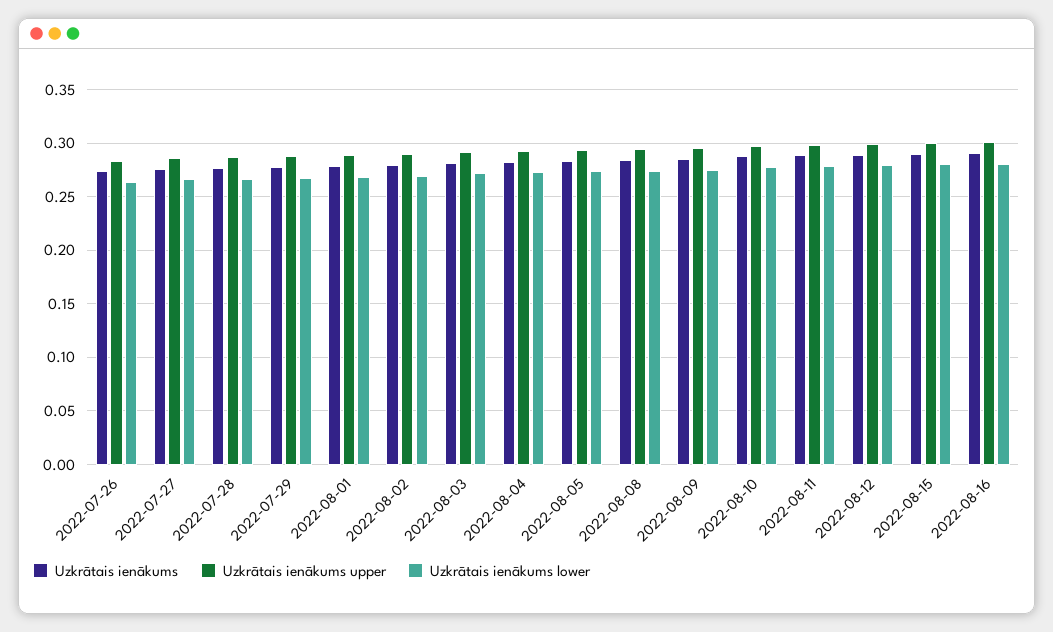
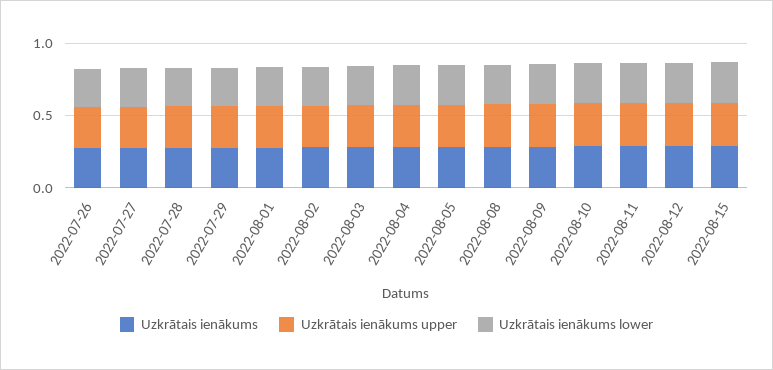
  {
    "Uzkrātais ienākums": {
      "2022-07-26": 0.27,
      "2022-07-27": 0.28,
      "2022-07-28": 0.28,
      "2022-07-29": 0.28,
      "2022-08-01": 0.28,
      "2022-08-02": 0.28,
      "2022-08-03": 0.28,
      "2022-08-04": 0.28,
      "2022-08-05": 0.28,
      "2022-08-08": 0.28,
      "2022-08-09": 0.29,
      "2022-08-10": 0.29,
      "2022-08-11": 0.29,
      "2022-08-12": 0.29,
-     "2022-08-15": 0.29,
+     "2022-08-15": 0.29
-     "2022-08-16": 0.29
    },
    "Uzkrātais ienākums upper": {
      "2022-07-26": 0.28,
      "2022-07-27": 0.29,
      "2022-07-28": 0.29,
      "2022-07-29": 0.29,
      "2022-08-01": 0.29,
      "2022-08-02": 0.29,
      "2022-08-03": 0.29,
      "2022-08-04": 0.29,
      "2022-08-05": 0.29,
      "2022-08-08": 0.29,
      "2022-08-09": 0.3,
      "2022-08-10": 0.3,
      "2022-08-11": 0.3,
      "2022-08-12": 0.3,
-     "2022-08-15": 0.3,
+     "2022-08-15": 0.3
-     "2022-08-16": 0.3
    },
    "Uzkrātais ienākums lower": {
      "2022-07-26": 0.26,
      "2022-07-27": 0.27,
      "2022-07-28": 0.27,
      "2022-07-29": 0.27,
      "2022-08-01": 0.27,
      "2022-08-02": 0.27,
      "2022-08-03": 0.27,
      "2022-08-04": 0.27,
      "2022-08-05": 0.27,
      "2022-08-08": 0.27,
      "2022-08-09": 0.28,
      "2022-08-10": 0.28,
      "2022-08-11": 0.28,
      "2022-08-12": 0.28,
-     "2022-08-15": 0.28,
+     "2022-08-15": 0.28
-     "2022-08-16": 0.28
    }
  }

